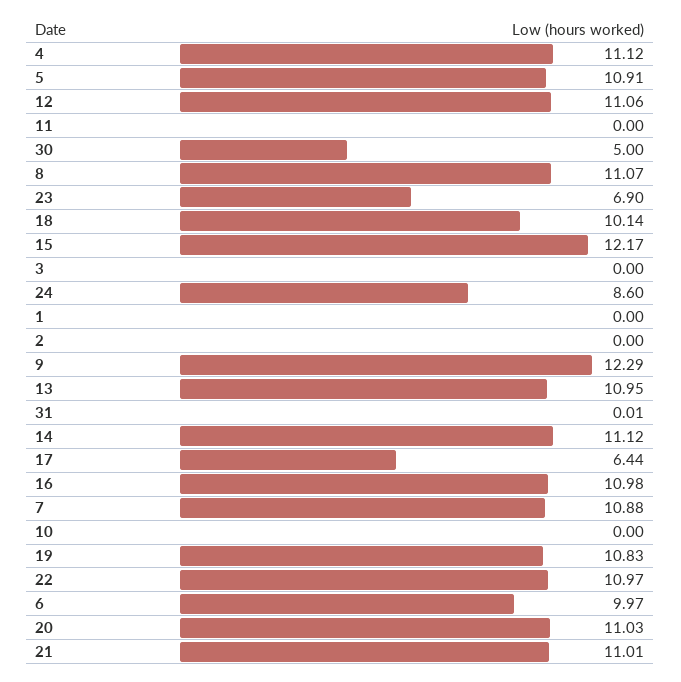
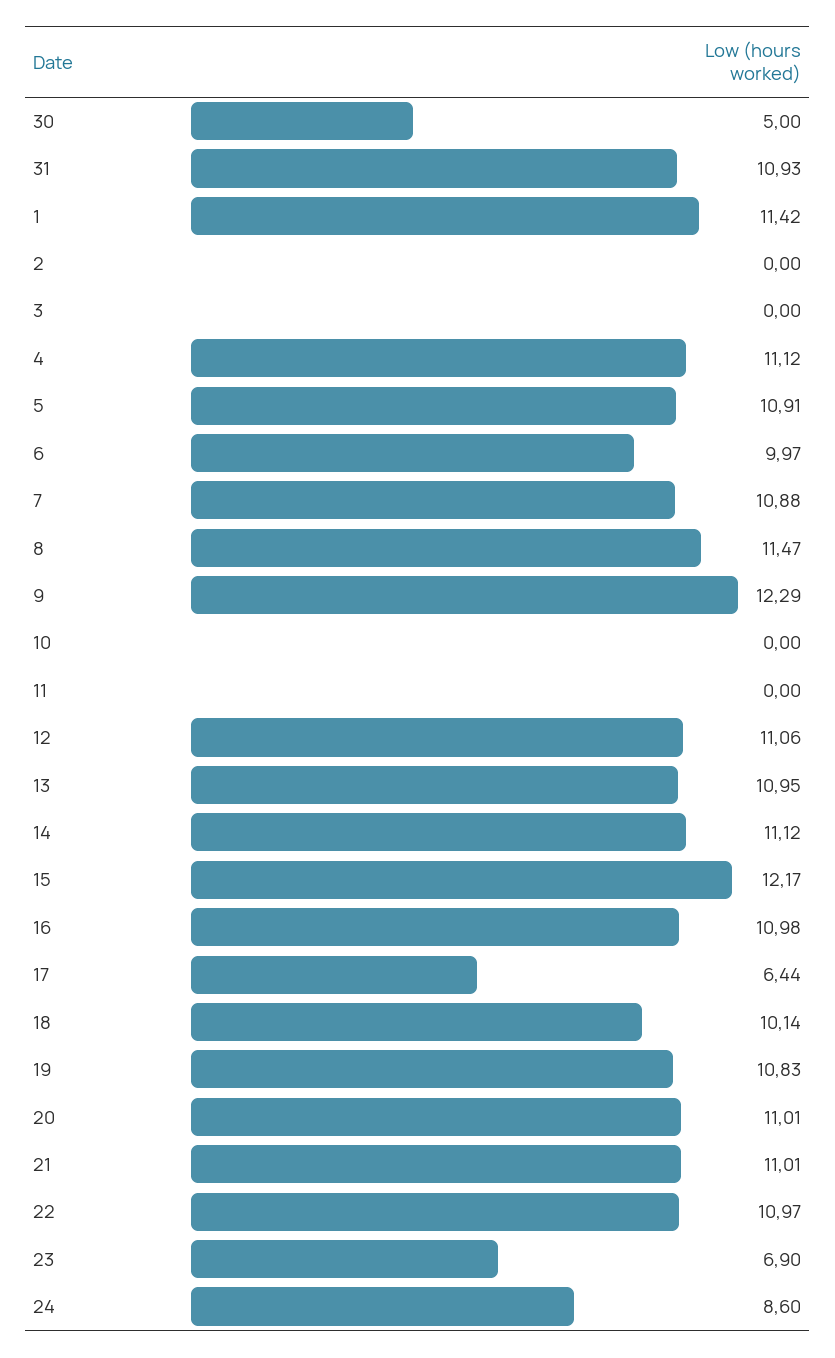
  {
    "4": 11.12,
    "5": 10.91,
    "12": 11.06,
    "11": 0,
    "30": 5,
-   "8": 11.07,
+   "8": 11.47,
    "23": 6.9,
    "18": 10.14,
    "15": 12.17,
    "3": 0,
    "24": 8.6,
-   "1": 0,
+   "1": 11.42,
    "2": 0,
    "9": 12.29,
    "13": 10.95,
-   "31": 0.01,
+   "31": 10.93,
    "14": 11.12,
    "17": 6.44,
    "16": 10.98,
    "7": 10.88,
    "10": 0,
    "19": 10.83,
    "22": 10.97,
    "6": 9.97,
-   "20": 11.03,
+   "20": 11.01,
    "21": 11.01
  }

